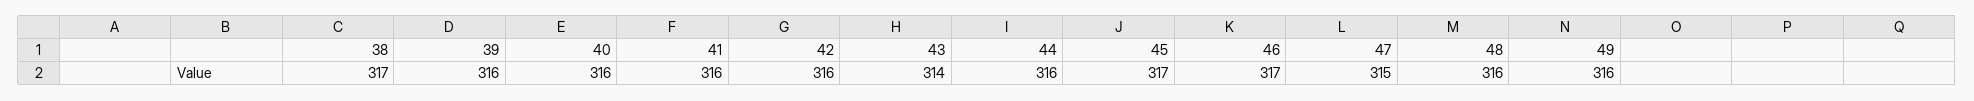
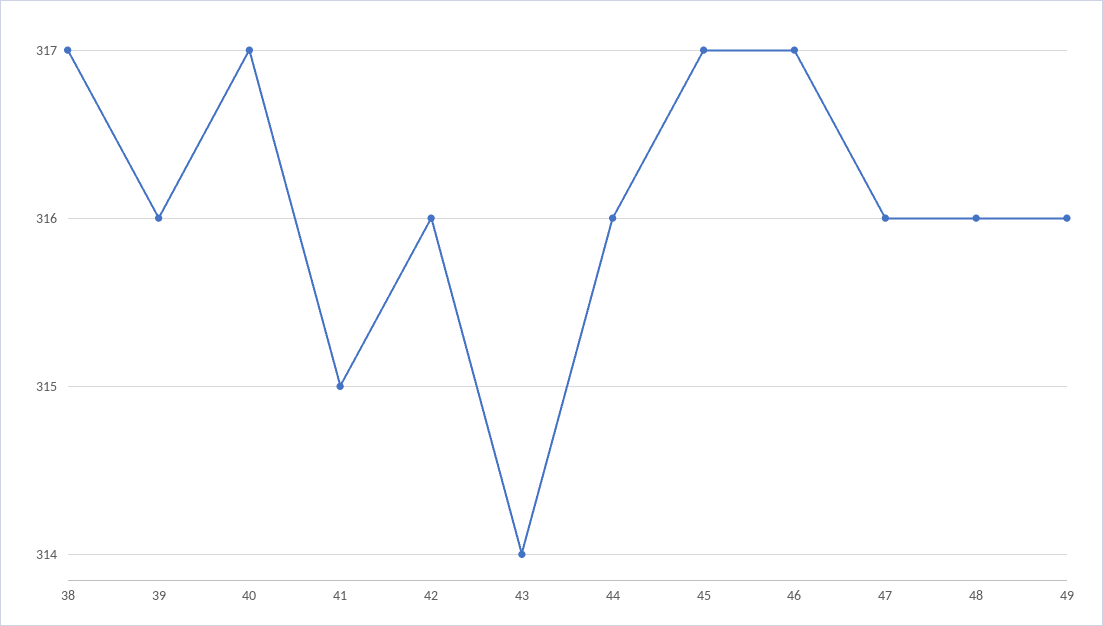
  {
    "38": 317,
    "39": 316,
-   "40": 316,
+   "40": 317,
-   "41": 316,
+   "41": 315,
    "42": 316,
    "43": 314,
    "44": 316,
    "45": 317,
    "46": 317,
-   "47": 315,
+   "47": 316,
    "48": 316,
    "49": 316
  }

